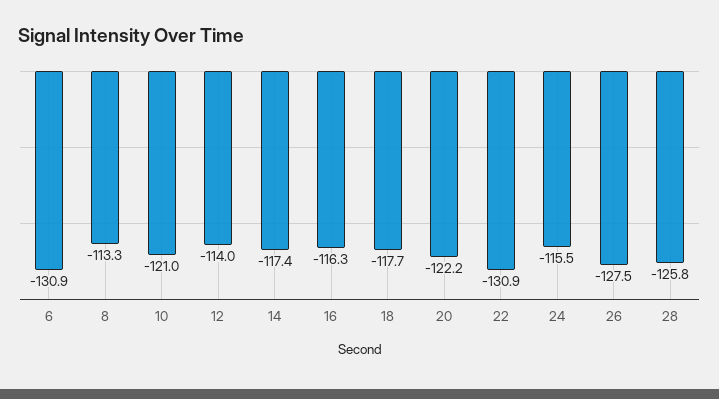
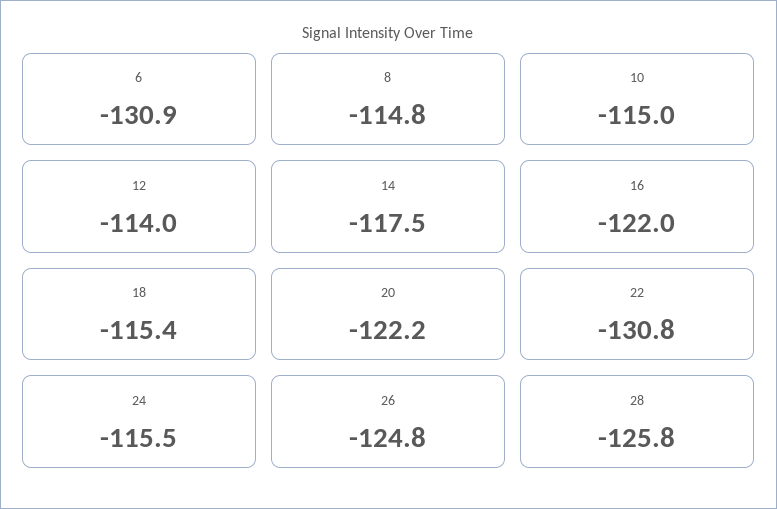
  {
    "6": -130.9,
-   "8": -113.3,
+   "8": -114.8,
-   "10": -121,
+   "10": -115,
    "12": -114,
-   "14": -117.4,
+   "14": -117.5,
-   "16": -116.3,
+   "16": -122,
-   "18": -117.7,
+   "18": -115.4,
    "20": -122.2,
-   "22": -130.9,
+   "22": -130.8,
    "24": -115.5,
-   "26": -127.5,
+   "26": -124.8,
    "28": -125.8
  }

